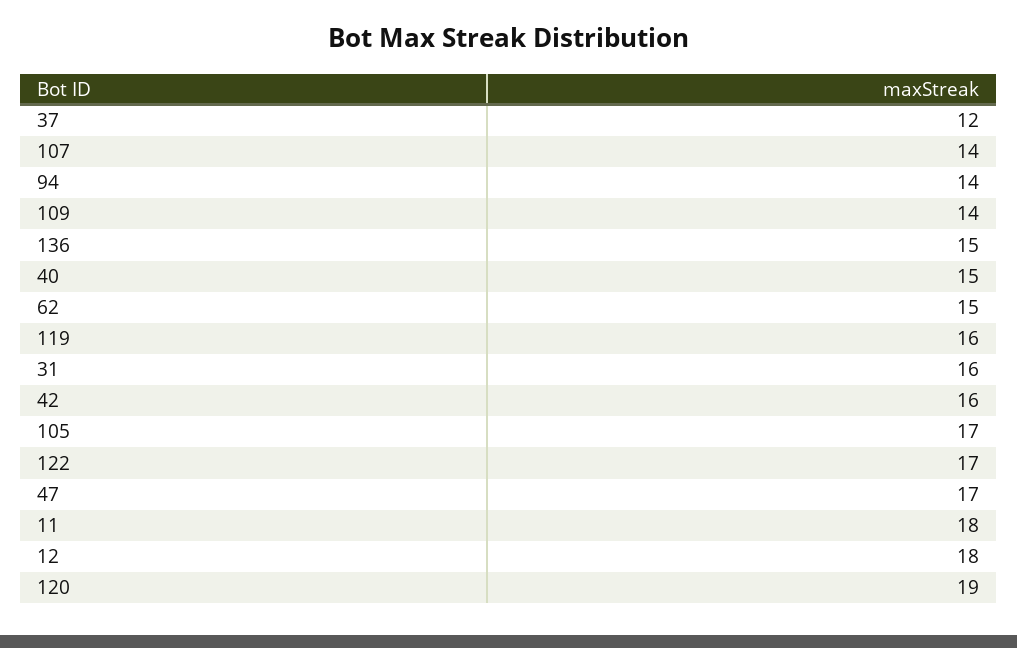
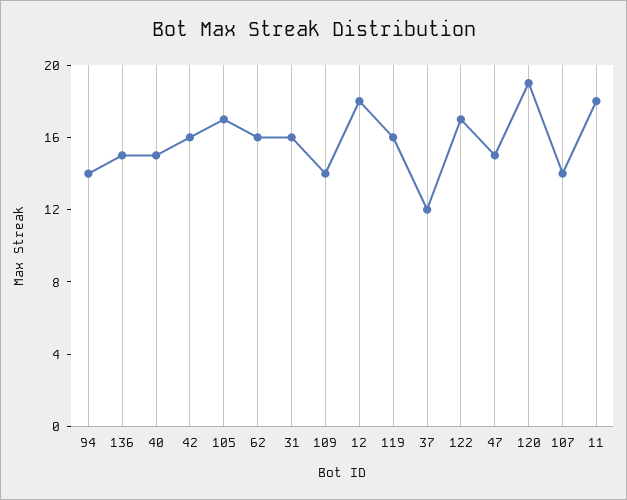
  {
    "37": 12,
    "107": 14,
    "94": 14,
    "109": 14,
    "136": 15,
    "40": 15,
-   "62": 15,
+   "62": 16,
    "119": 16,
    "31": 16,
    "42": 16,
    "105": 17,
    "122": 17,
-   "47": 17,
+   "47": 15,
    "11": 18,
    "12": 18,
    "120": 19
  }

